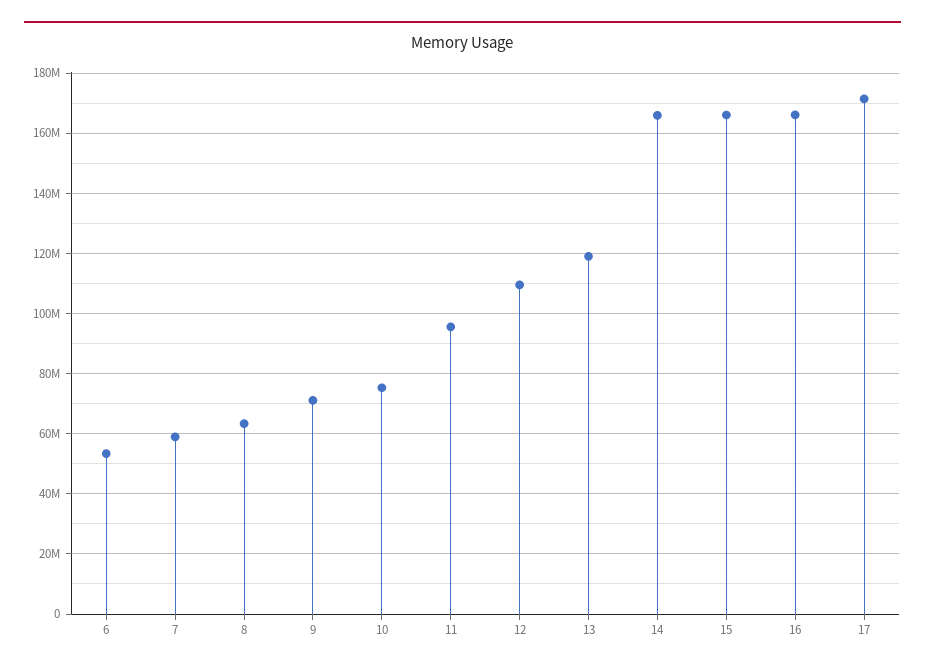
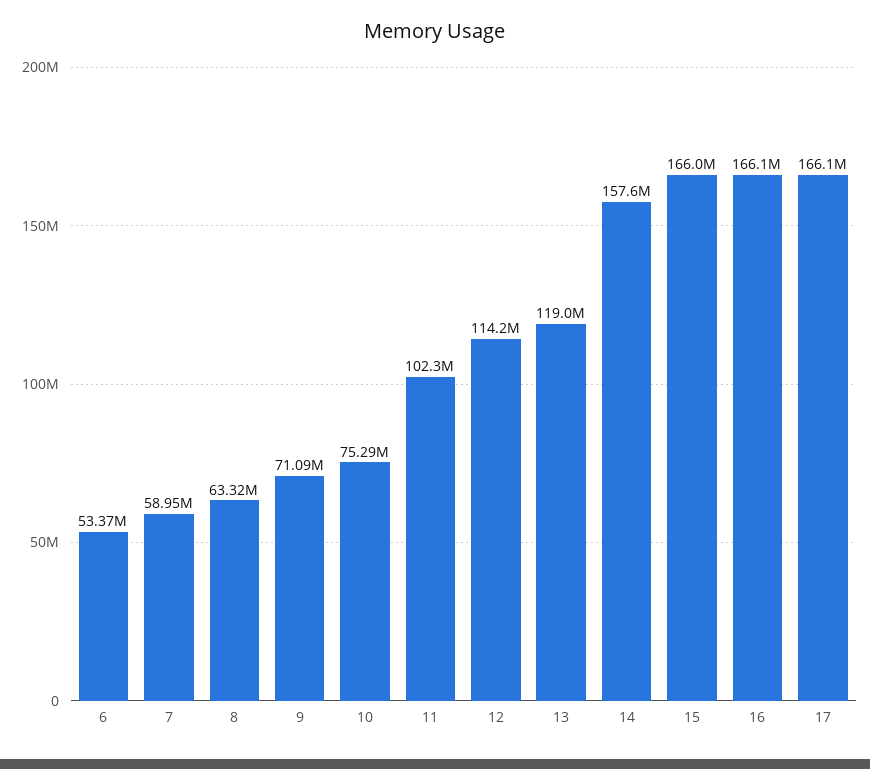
  {
    "6": 53370000,
    "7": 58950000,
    "8": 63320000,
    "9": 71090000,
    "10": 75290000,
-   "11": 96000000,
+   "11": 102300000,
-   "12": 110000000,
+   "12": 114200000,
    "13": 119000000,
-   "14": 166000000,
+   "14": 157600000,
    "15": 166000000,
    "16": 166100000,
-   "17": 172000000
+   "17": 166100000
  }

